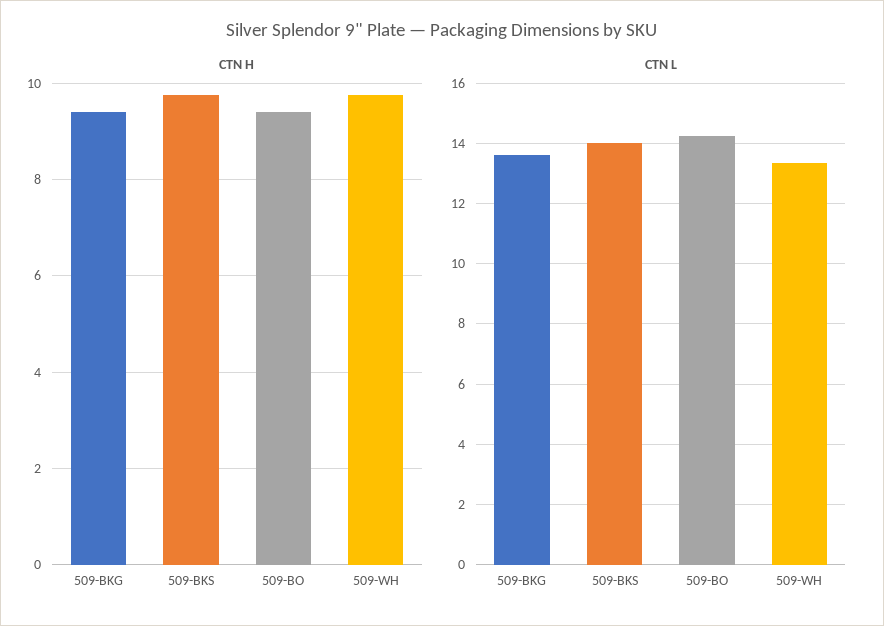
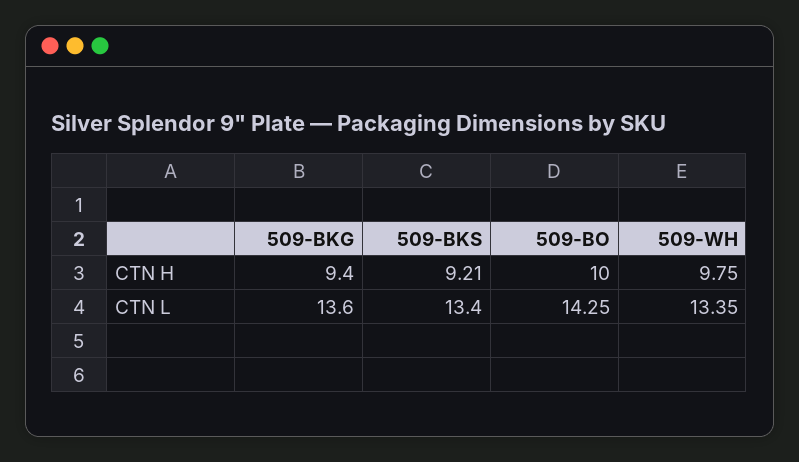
  {
    "CTN H": {
      "509-BKG": 9.4,
-     "509-BKS": 9.8,
+     "509-BKS": 9.21,
-     "509-BO": 9.4,
+     "509-BO": 10,
      "509-WH": 9.75
    },
    "CTN L": {
      "509-BKG": 13.6,
-     "509-BKS": 14,
+     "509-BKS": 13.4,
      "509-BO": 14.25,
      "509-WH": 13.35
    }
  }

